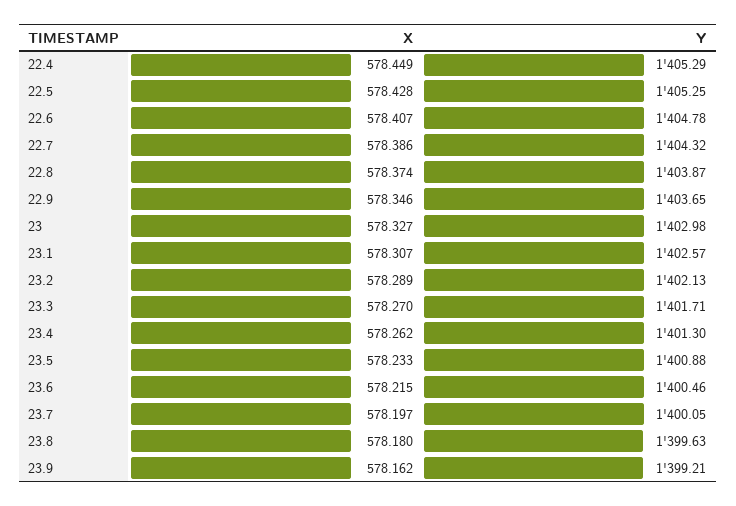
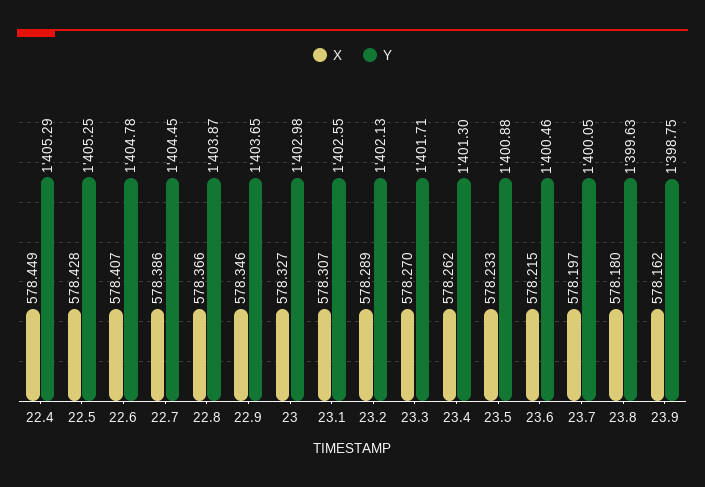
  {
    "X": {
      "22.4": 578.449,
      "22.5": 578.428,
      "22.6": 578.407,
      "22.7": 578.386,
-     "22.8": 578.374,
+     "22.8": 578.366,
      "22.9": 578.346,
      "23": 578.327,
      "23.1": 578.307,
      "23.2": 578.289,
      "23.3": 578.27,
      "23.4": 578.262,
      "23.5": 578.233,
      "23.6": 578.215,
      "23.7": 578.197,
      "23.8": 578.18,
      "23.9": 578.162
    },
    "Y": {
      "22.4": 1405.29,
      "22.5": 1405.25,
      "22.6": 1404.78,
-     "22.7": 1404.32,
+     "22.7": 1404.45,
      "22.8": 1403.87,
      "22.9": 1403.65,
      "23": 1402.98,
-     "23.1": 1402.57,
+     "23.1": 1402.55,
      "23.2": 1402.13,
      "23.3": 1401.71,
      "23.4": 1401.3,
      "23.5": 1400.88,
      "23.6": 1400.46,
      "23.7": 1400.05,
      "23.8": 1399.63,
-     "23.9": 1399.21
+     "23.9": 1398.75
    }
  }

